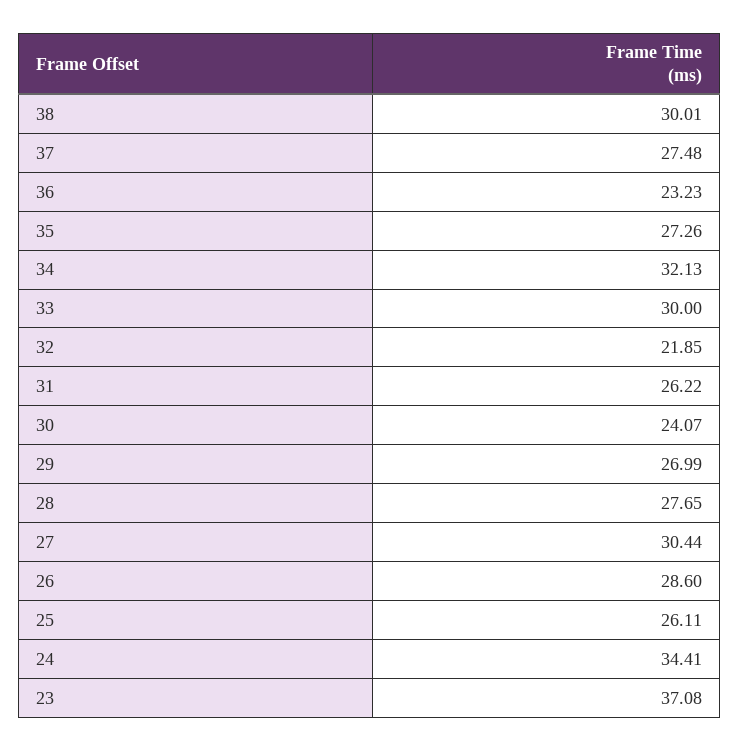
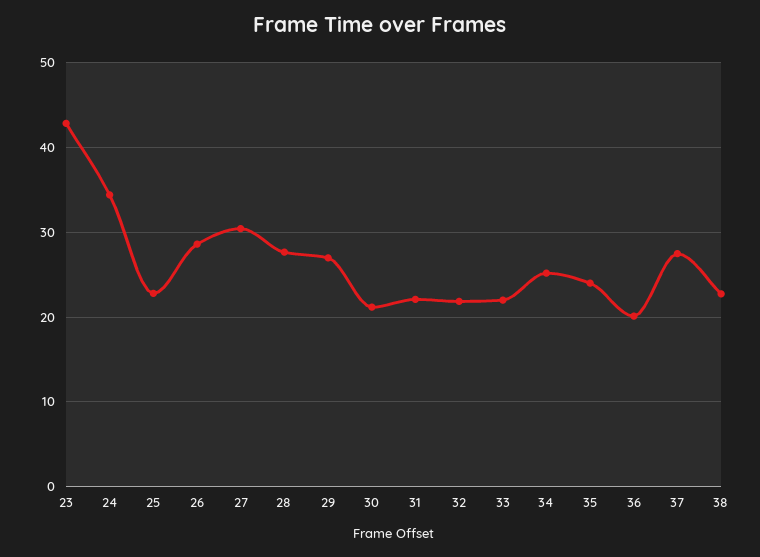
  {
-   "38": 30.01,
+   "38": 23,
    "37": 27.48,
-   "36": 23.23,
+   "36": 20,
-   "35": 27.26,
+   "35": 24,
-   "34": 32.13,
+   "34": 25,
-   "33": 30,
+   "33": 22,
    "32": 21.85,
-   "31": 26.22,
+   "31": 22,
-   "30": 24.07,
+   "30": 21,
    "29": 26.99,
    "28": 27.65,
    "27": 30.44,
    "26": 28.6,
-   "25": 26.11,
+   "25": 23,
    "24": 34.41,
-   "23": 37.08
+   "23": 43
  }

